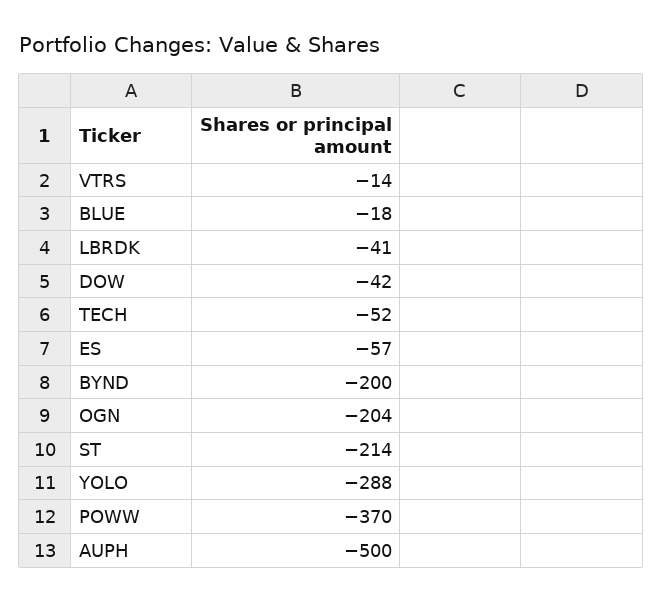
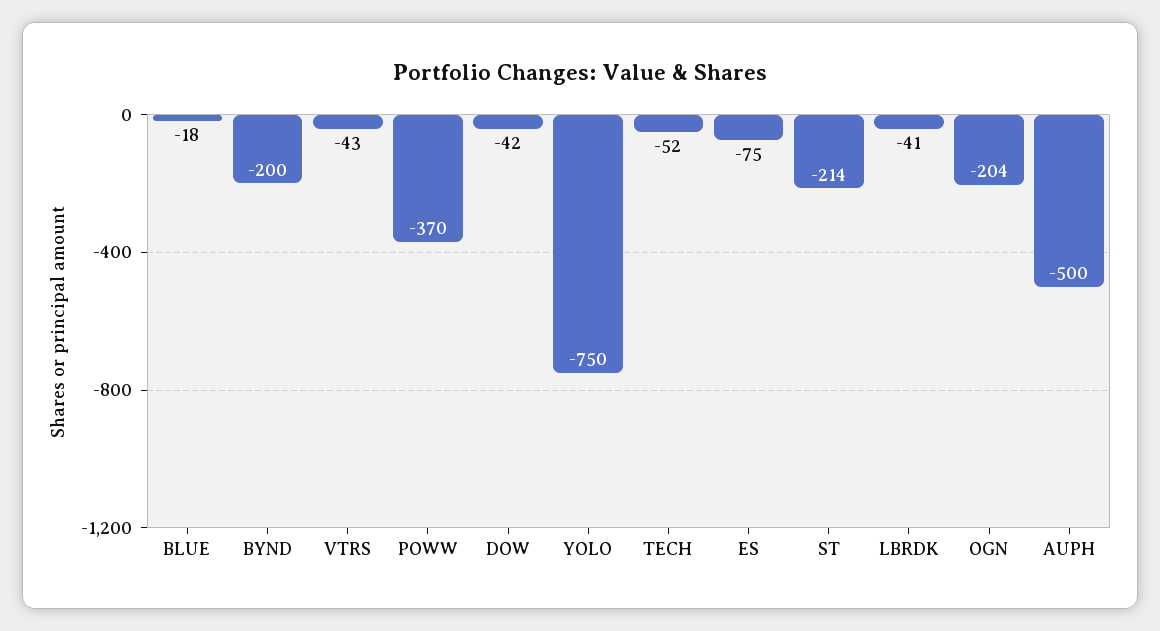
  {
-   "VTRS": -14,
+   "VTRS": -43,
    "BLUE": -18,
    "LBRDK": -41,
    "DOW": -42,
    "TECH": -52,
-   "ES": -57,
+   "ES": -75,
    "BYND": -200,
    "OGN": -204,
    "ST": -214,
-   "YOLO": -288,
+   "YOLO": -750,
    "POWW": -370,
    "AUPH": -500
  }

